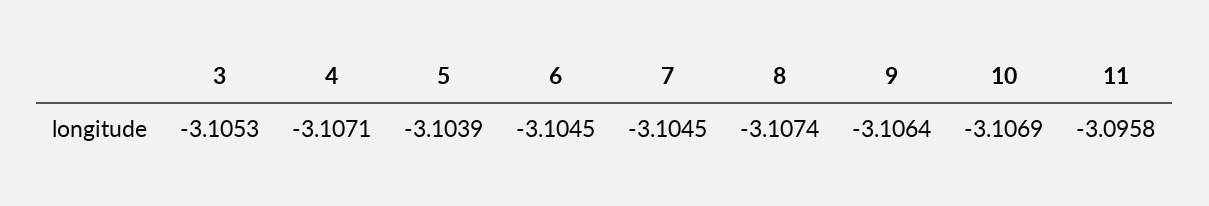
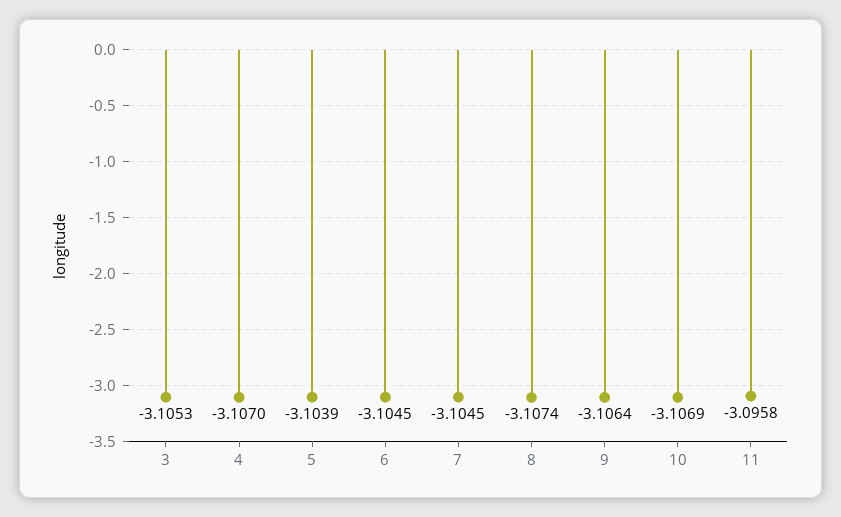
  {
    "3": -3.1053,
-   "4": -3.1071,
+   "4": -3.107,
    "5": -3.1039,
    "6": -3.1045,
    "7": -3.1045,
    "8": -3.1074,
    "9": -3.1064,
    "10": -3.1069,
    "11": -3.0958
  }

